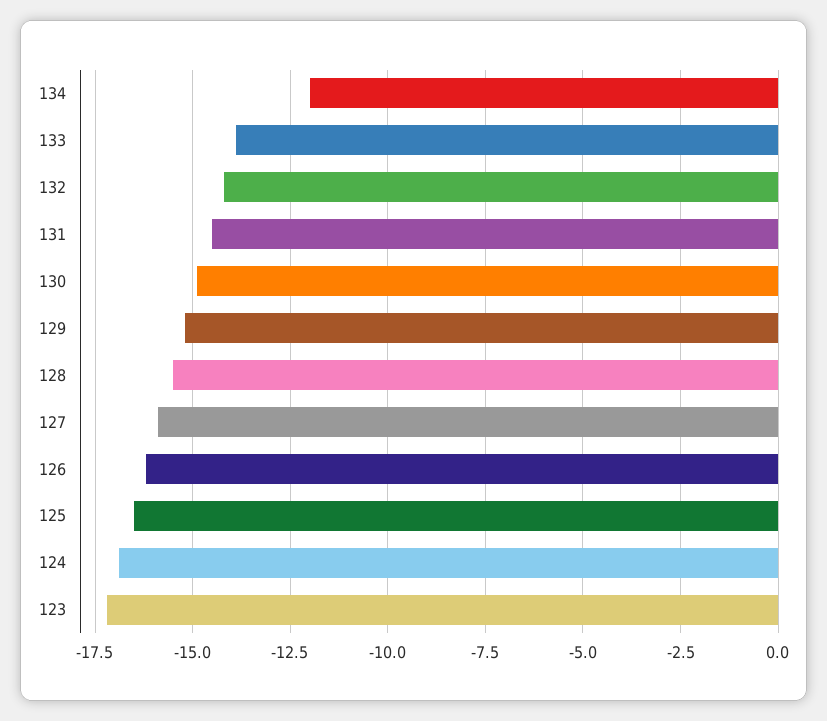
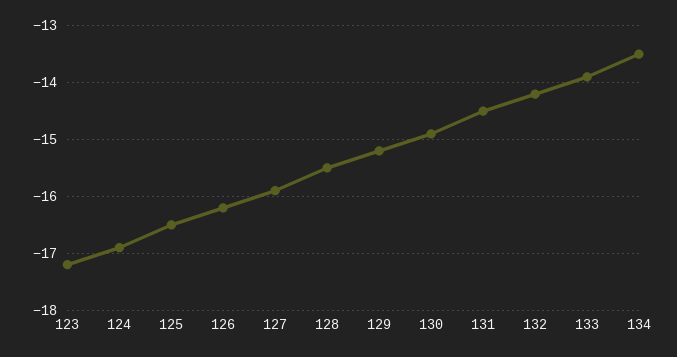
  {
-   "134": -12,
+   "134": -13.5,
    "133": -14,
    "132": -14,
    "131": -14.5,
    "130": -15,
    "129": -15,
    "128": -15.5,
    "127": -16,
    "126": -16,
    "125": -16.5,
    "124": -17,
    "123": -17
  }

